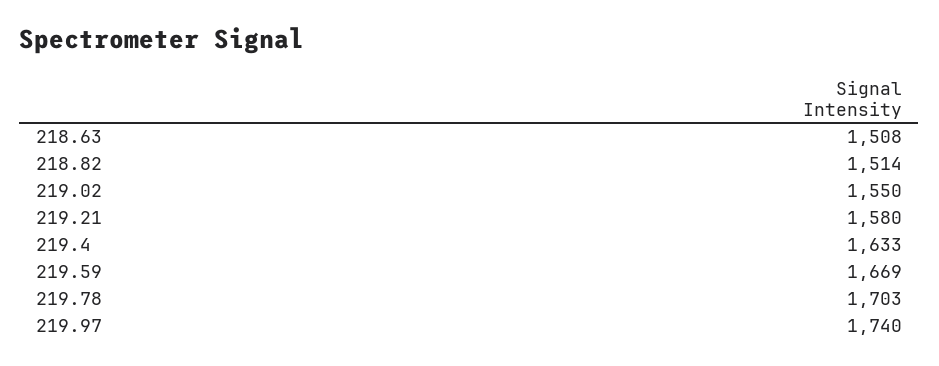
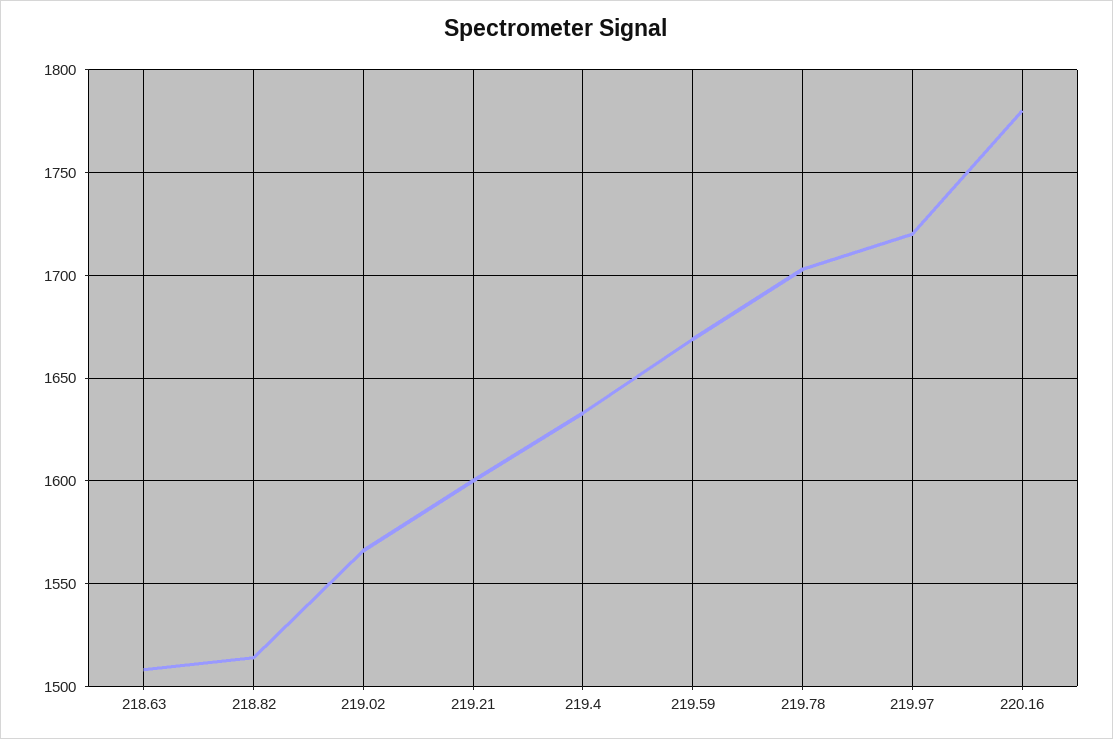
  {
    "218.63": 1508,
    "218.82": 1514,
-   "219.02": 1550,
+   "219.02": 1565,
-   "219.21": 1580,
+   "219.21": 1600,
    "219.4": 1633,
    "219.59": 1669,
    "219.78": 1703,
-   "219.97": 1740
+   "219.97": 1720,
+   "220.16": 1780
  }

